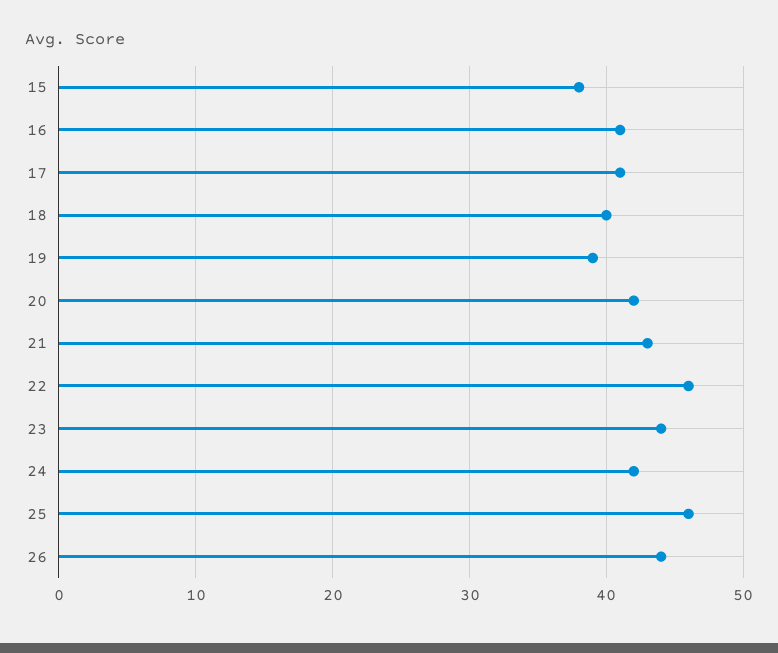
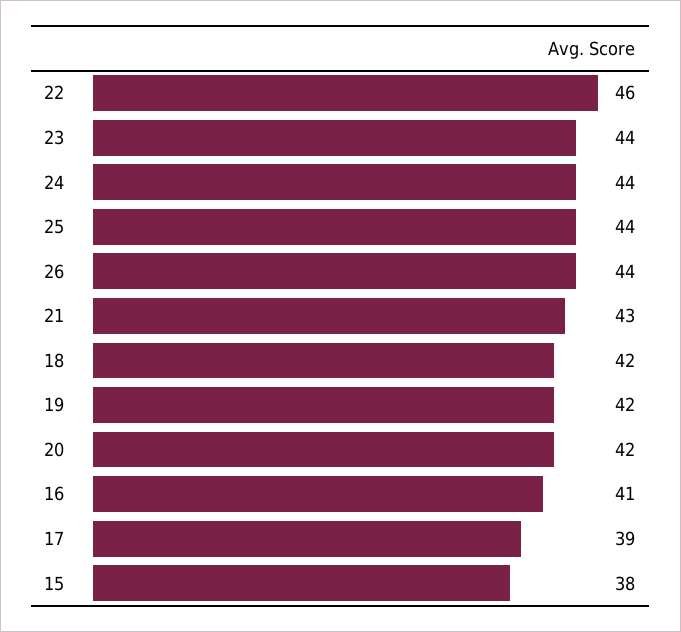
  {
    "15": 38,
    "16": 41,
-   "17": 41,
+   "17": 39,
-   "18": 40,
+   "18": 42,
-   "19": 39,
+   "19": 42,
    "20": 42,
    "21": 43,
    "22": 46,
    "23": 44,
-   "24": 42,
+   "24": 44,
-   "25": 46,
+   "25": 44,
    "26": 44
  }

